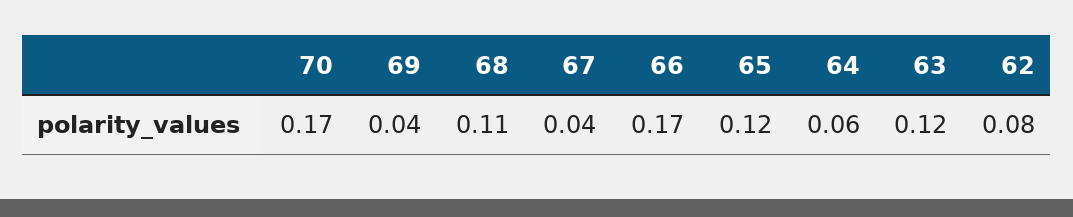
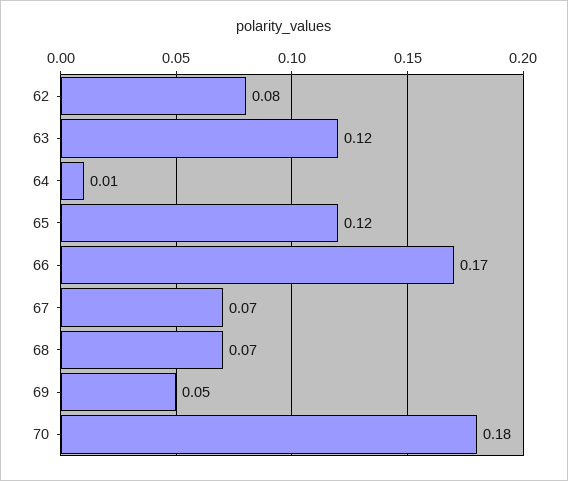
  {
-   "70": 0.17,
+   "70": 0.18,
-   "69": 0.04,
+   "69": 0.05,
-   "68": 0.11,
+   "68": 0.07,
-   "67": 0.04,
+   "67": 0.07,
    "66": 0.17,
    "65": 0.12,
-   "64": 0.06,
+   "64": 0.01,
    "63": 0.12,
    "62": 0.08
  }

